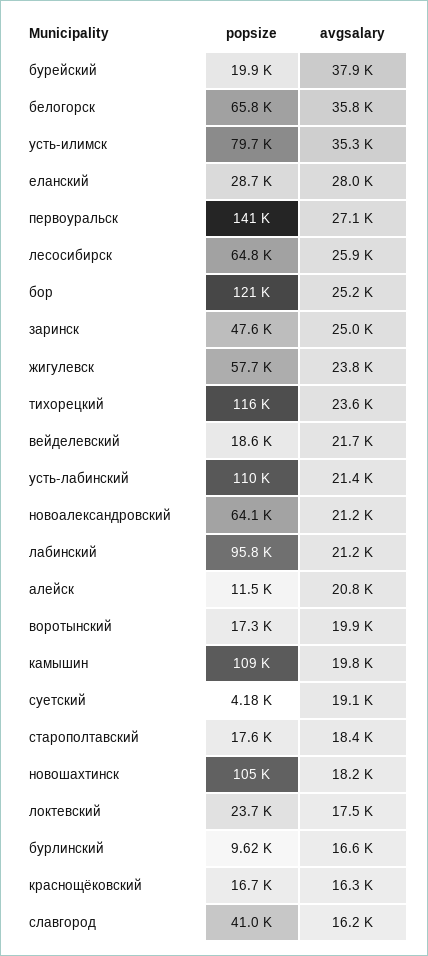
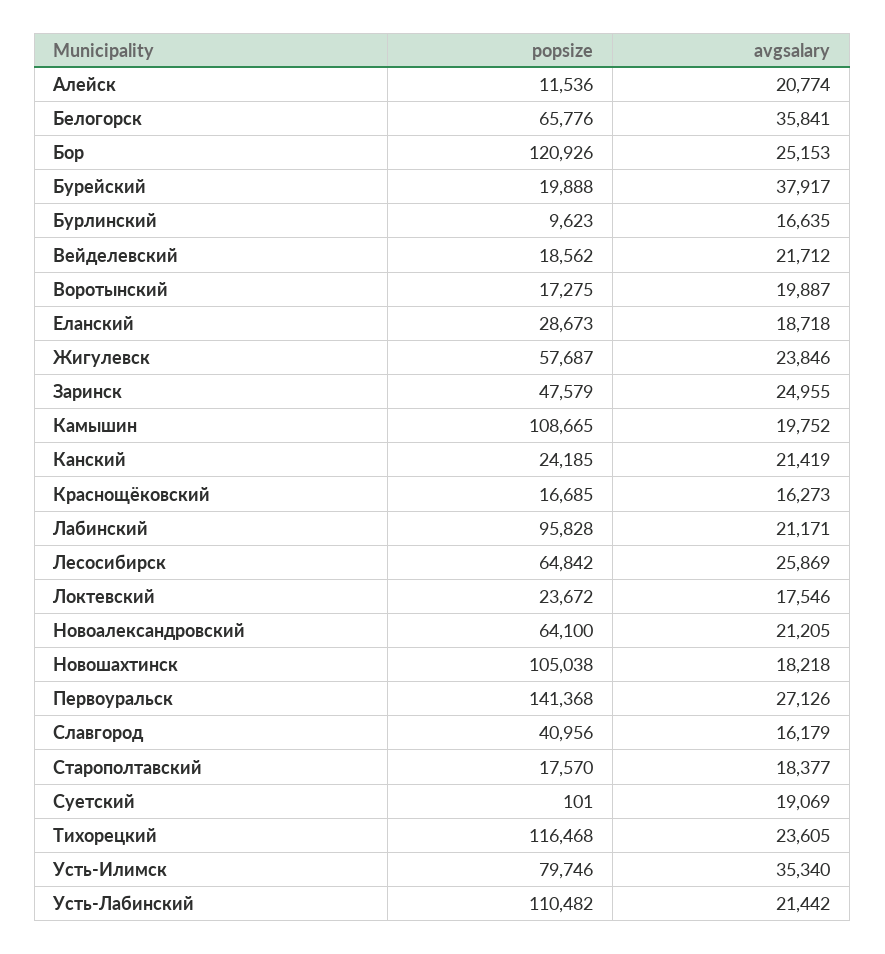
  {
    "popsize": {
      "бурейский": 19888,
      "белогорск": 65776,
      "усть-илимск": 79746,
      "еланский": 28673,
      "первоуральск": 141368,
      "лесосибирск": 64842,
      "бор": 120926,
      "заринск": 47579,
      "жигулевск": 57687,
      "тихорецкий": 116468,
      "вейделевский": 18562,
      "усть-лабинский": 110482,
      "новоалександровский": 64100,
      "лабинский": 95828,
      "алейск": 11536,
      "воротынский": 17275,
      "камышин": 108665,
-     "суетский": 4180,
+     "суетский": 101,
      "старополтавский": 17570,
      "новошахтинск": 105038,
      "локтевский": 23672,
      "бурлинский": 9623,
      "краснощёковский": 16685,
-     "славгород": 40956
+     "славгород": 40956,
+     "Канский": 24185
    },
    "avgsalary": {
      "бурейский": 37917,
      "белогорск": 35841,
      "усть-илимск": 35340,
-     "еланский": 28000,
+     "еланский": 18718,
      "первоуральск": 27126,
      "лесосибирск": 25869,
      "бор": 25153,
      "заринск": 24955,
      "жигулевск": 23846,
      "тихорецкий": 23605,
      "вейделевский": 21712,
      "усть-лабинский": 21442,
      "новоалександровский": 21205,
      "лабинский": 21171,
      "алейск": 20774,
      "воротынский": 19887,
      "камышин": 19752,
      "суетский": 19069,
      "старополтавский": 18377,
      "новошахтинск": 18218,
      "локтевский": 17546,
      "бурлинский": 16635,
      "краснощёковский": 16273,
-     "славгород": 16179
+     "славгород": 16179,
+     "Канский": 21419
    }
  }

